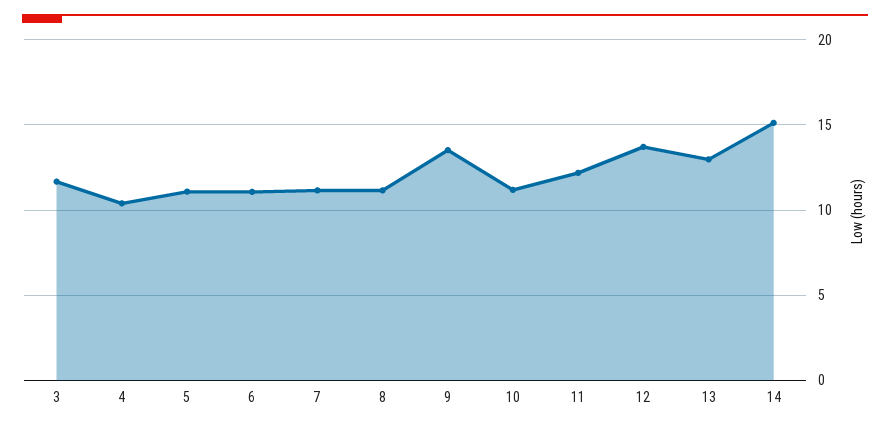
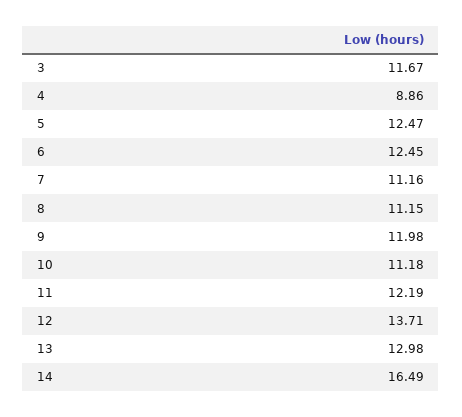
  {
    "3": 11.67,
-   "4": 10.5,
+   "4": 8.86,
-   "5": 11,
+   "5": 12.47,
-   "6": 11,
+   "6": 12.45,
    "7": 11.16,
    "8": 11.15,
-   "9": 13.5,
+   "9": 11.98,
    "10": 11.18,
    "11": 12.19,
    "12": 13.71,
    "13": 12.98,
-   "14": 15
+   "14": 16.49
  }

